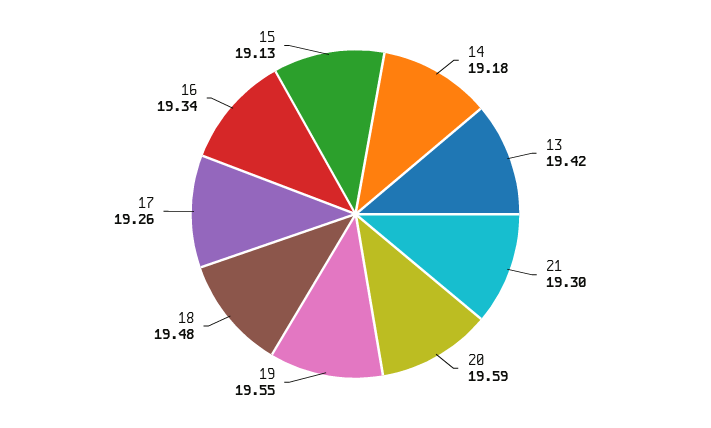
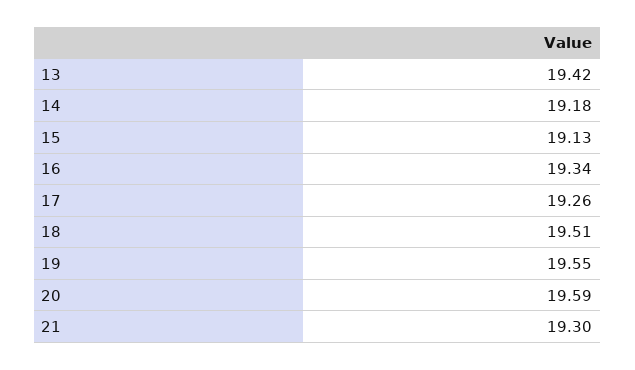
  {
    "14": 19.18,
    "13": 19.42,
    "21": 19.3,
    "20": 19.59,
    "19": 19.55,
-   "18": 19.48,
+   "18": 19.51,
    "17": 19.26,
    "16": 19.34,
    "15": 19.13
  }

